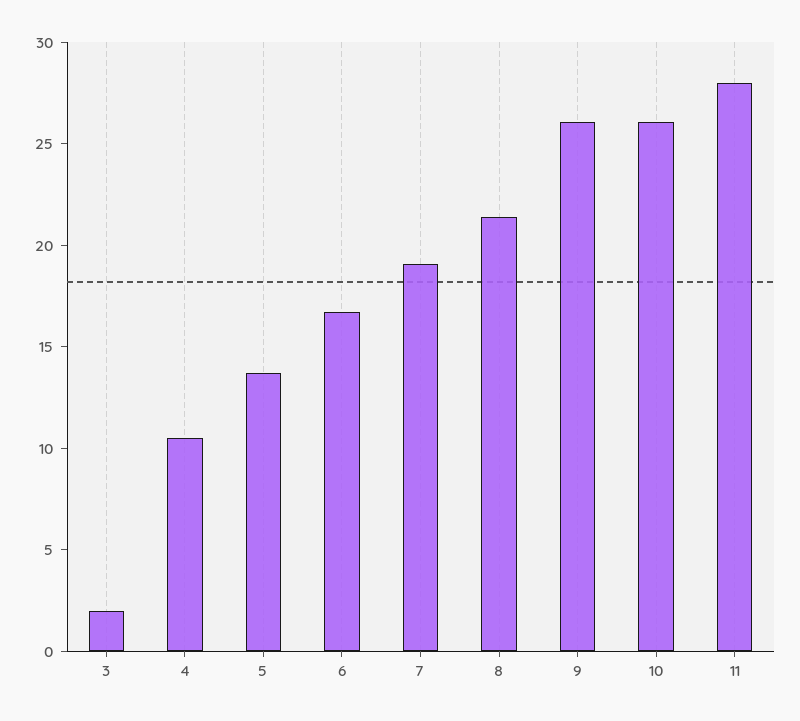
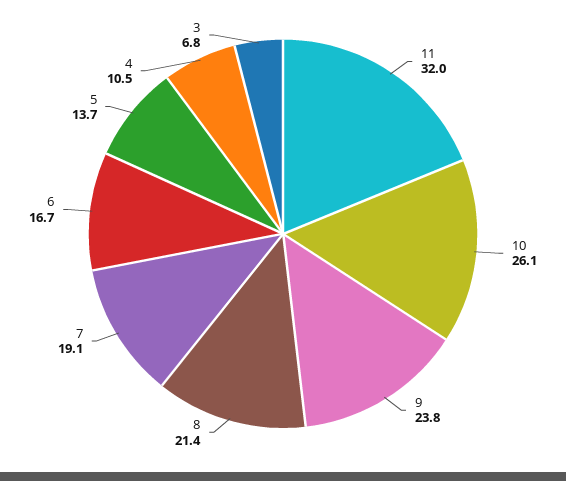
  {
-   "3": 2,
+   "3": 6.8,
    "4": 10.5,
    "5": 13.7,
    "6": 16.7,
    "7": 19.1,
    "8": 21.4,
-   "9": 26,
+   "9": 23.8,
    "10": 26.1,
-   "11": 28
+   "11": 32
  }

